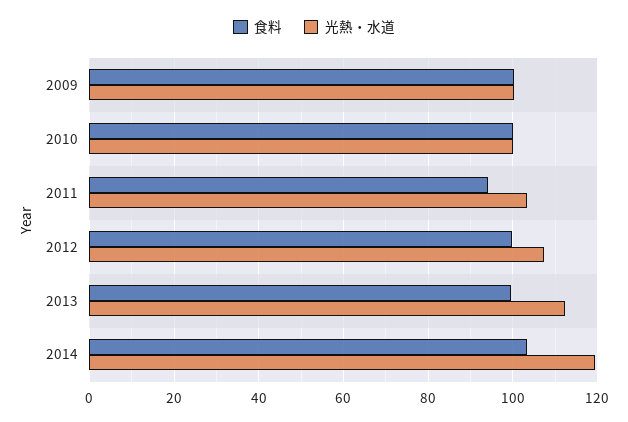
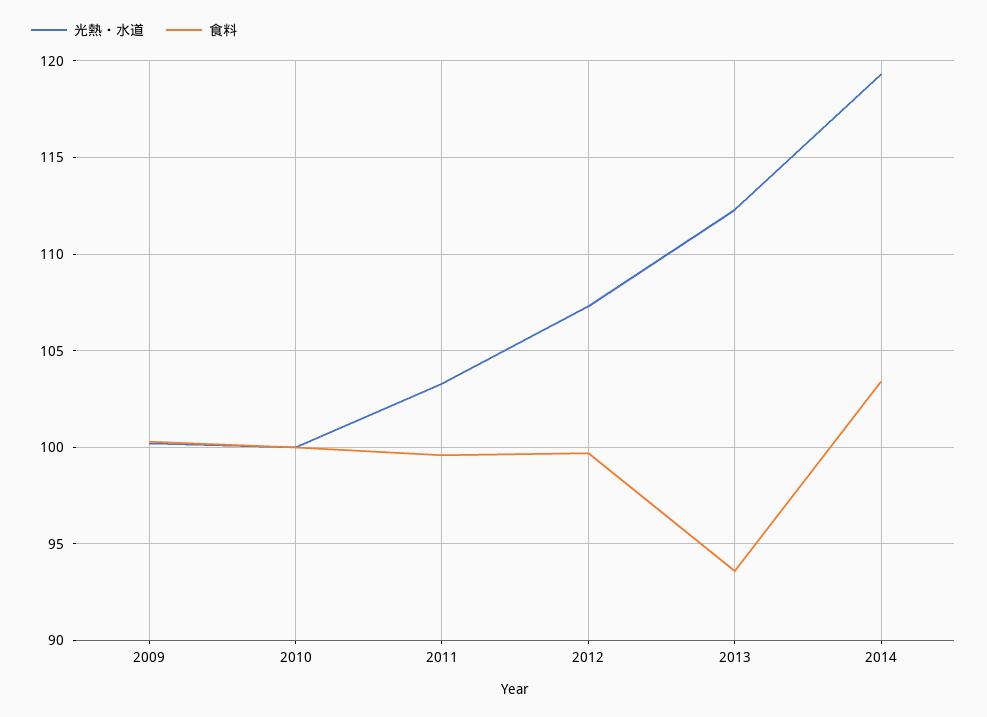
  {
    "食料": {
      "2009": 100.5,
      "2010": 100,
-     "2011": 94,
+     "2011": 99.5,
      "2012": 99.5,
-     "2013": 100,
+     "2013": 93.5,
      "2014": 103.5
    },
    "光熱・水道": {
      "2009": 100,
      "2010": 100,
      "2011": 103.5,
      "2012": 107.5,
      "2013": 112.5,
      "2014": 119.5
    }
  }

